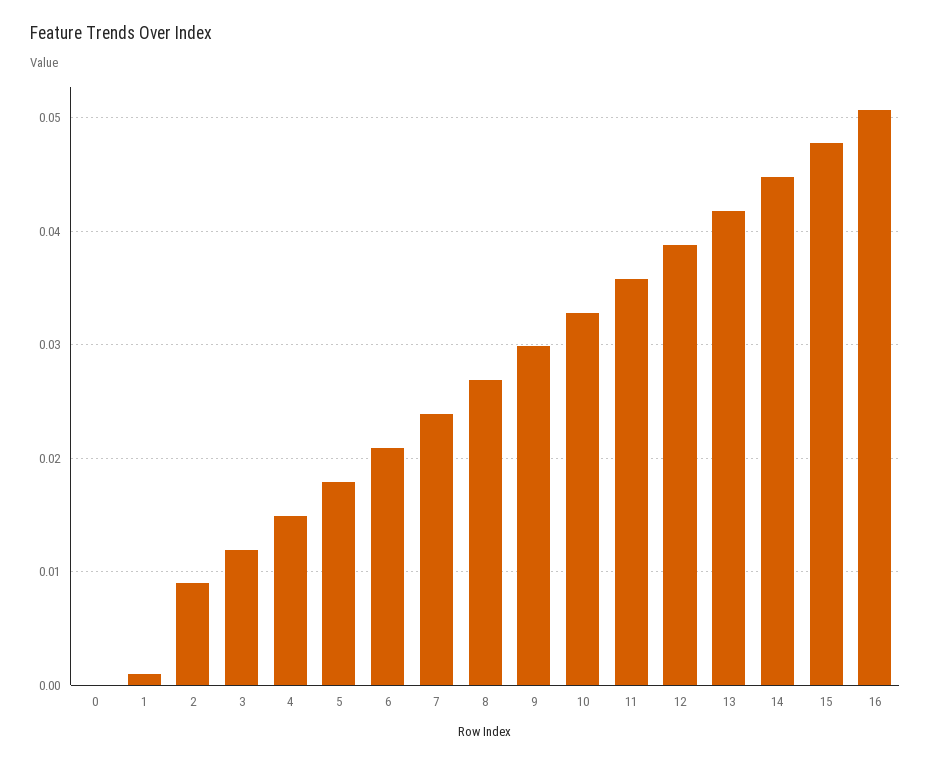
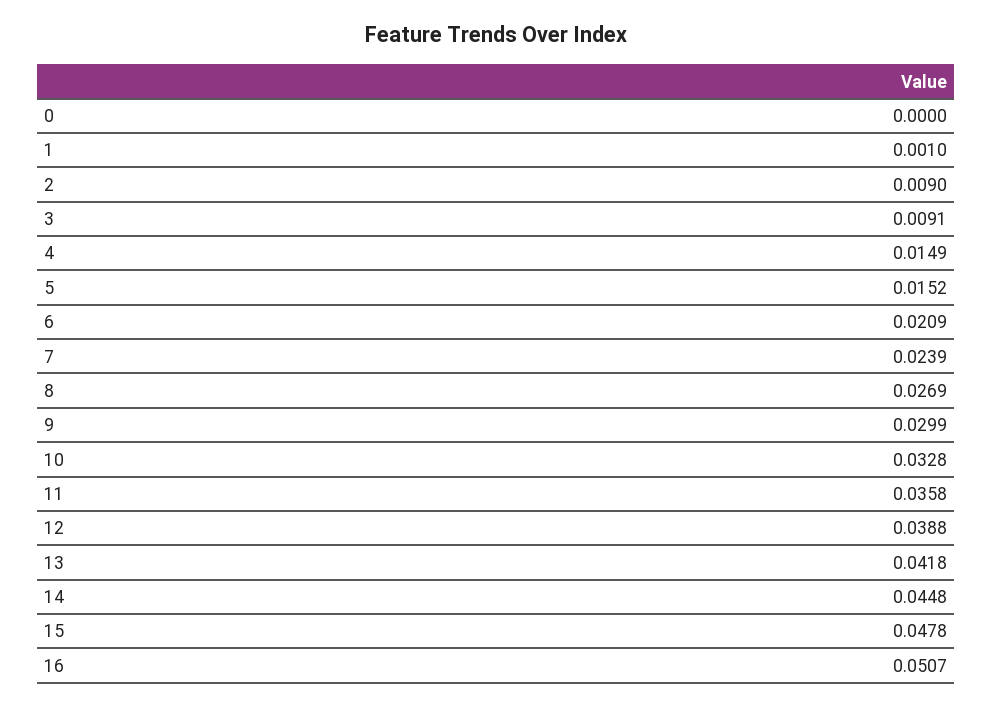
  {
    "0": 0,
    "1": 0.001,
    "2": 0.009,
-   "3": 0.012,
+   "3": 0.0091,
    "4": 0.0149,
-   "5": 0.018,
+   "5": 0.0152,
    "6": 0.0209,
    "7": 0.0239,
    "8": 0.0269,
    "9": 0.0299,
    "10": 0.0328,
    "11": 0.0358,
    "12": 0.0388,
    "13": 0.0418,
    "14": 0.0448,
    "15": 0.0478,
    "16": 0.0507
  }

